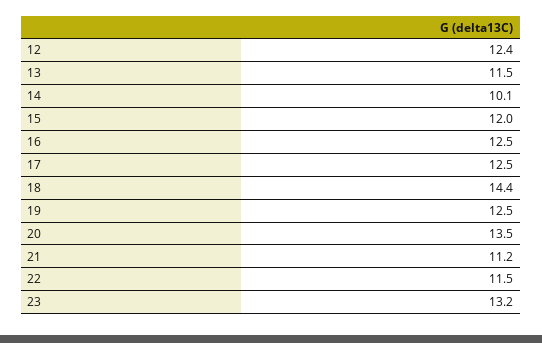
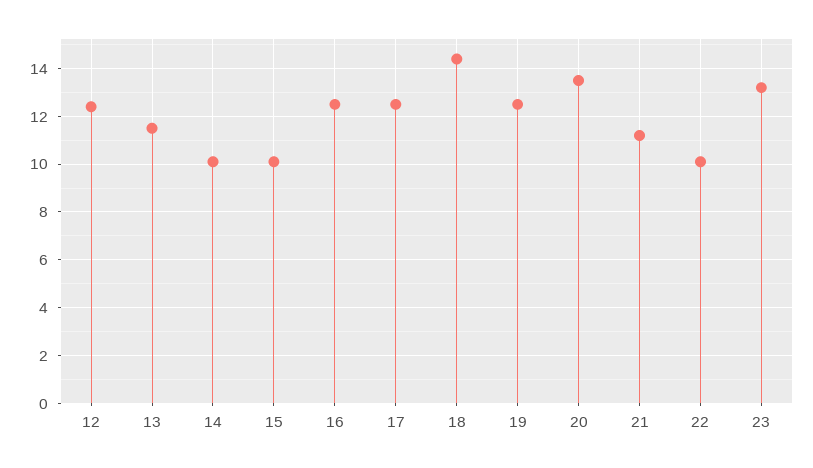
  {
    "12": 12.4,
    "13": 11.5,
    "14": 10.1,
-   "15": 12,
+   "15": 10,
    "16": 12.5,
    "17": 12.5,
    "18": 14.4,
    "19": 12.5,
    "20": 13.5,
    "21": 11.2,
-   "22": 11.5,
+   "22": 10,
    "23": 13.2
  }

